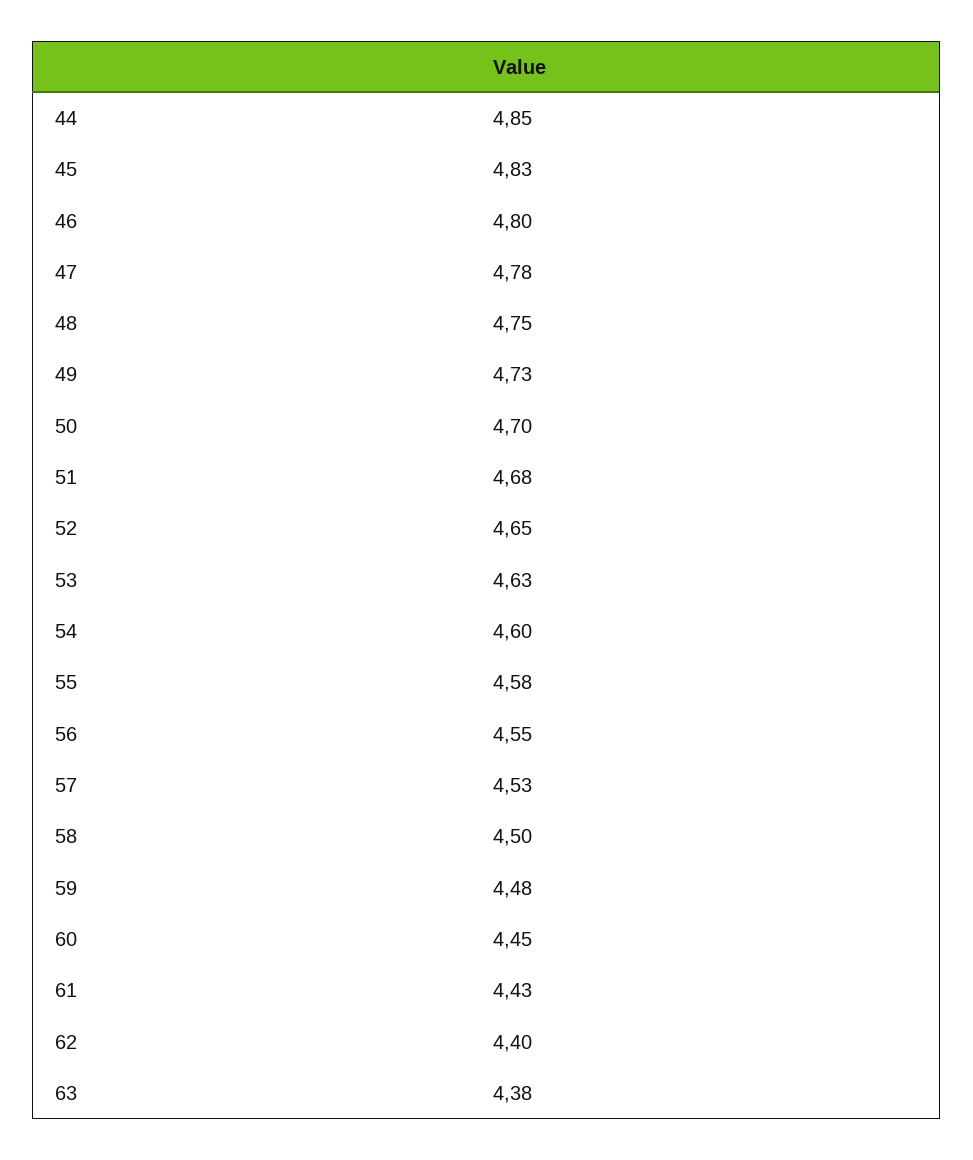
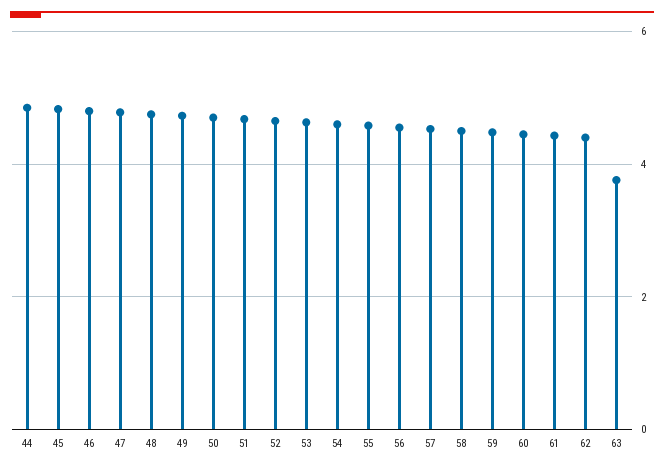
  {
    "44": 4.85,
    "45": 4.83,
    "46": 4.8,
    "47": 4.78,
    "48": 4.75,
    "49": 4.73,
    "50": 4.7,
    "51": 4.68,
    "52": 4.65,
    "53": 4.63,
    "54": 4.6,
    "55": 4.58,
    "56": 4.55,
    "57": 4.53,
    "58": 4.5,
    "59": 4.48,
    "60": 4.45,
    "61": 4.43,
    "62": 4.4,
-   "63": 4.38
+   "63": 3.8
  }

